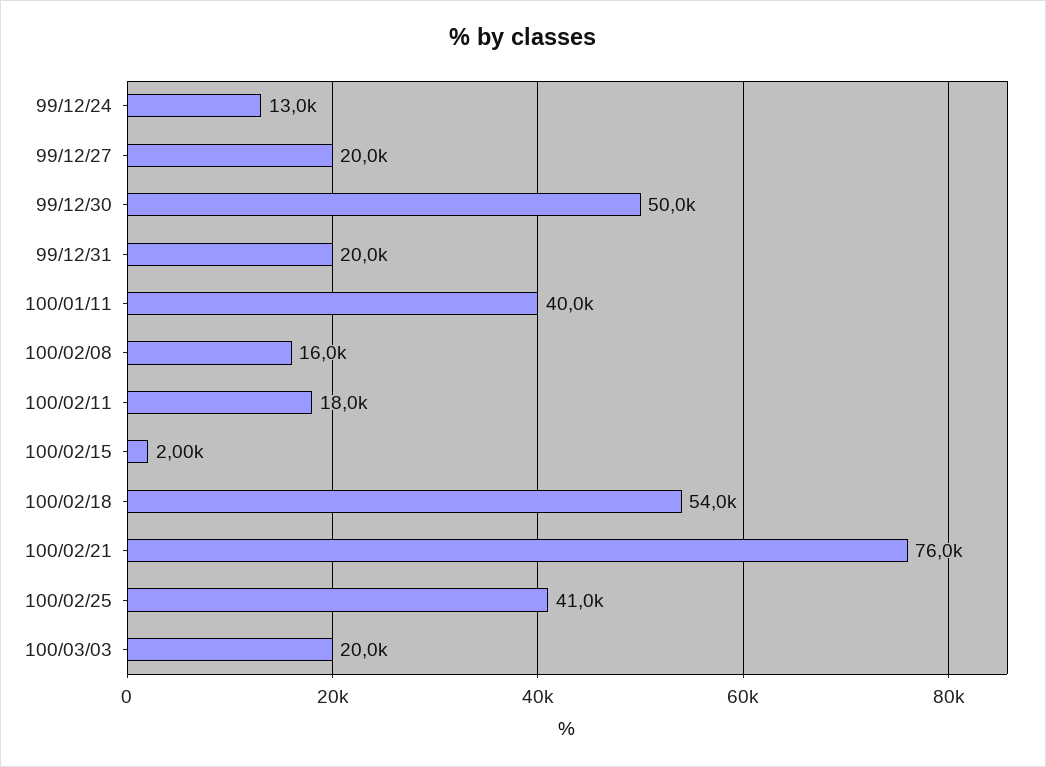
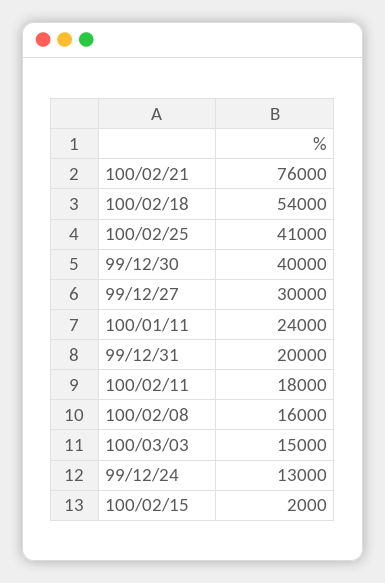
  {
    "99/12/24": 13000,
-   "99/12/27": 20000,
+   "99/12/27": 30000,
-   "99/12/30": 50000,
+   "99/12/30": 40000,
    "99/12/31": 20000,
-   "100/01/11": 40000,
+   "100/01/11": 24000,
    "100/02/08": 16000,
    "100/02/11": 18000,
    "100/02/15": 2000,
    "100/02/18": 54000,
    "100/02/21": 76000,
    "100/02/25": 41000,
-   "100/03/03": 20000
+   "100/03/03": 15000
  }

